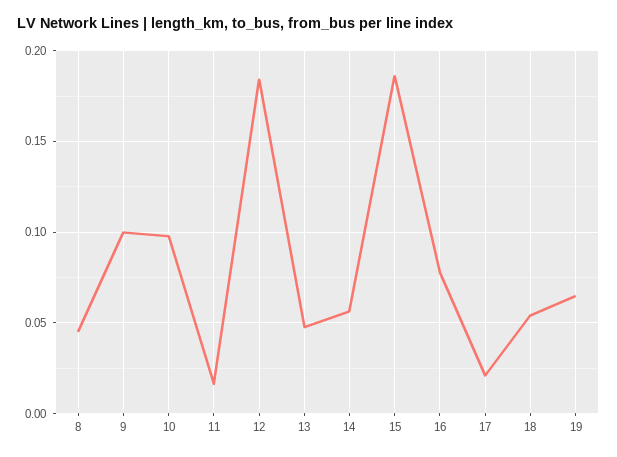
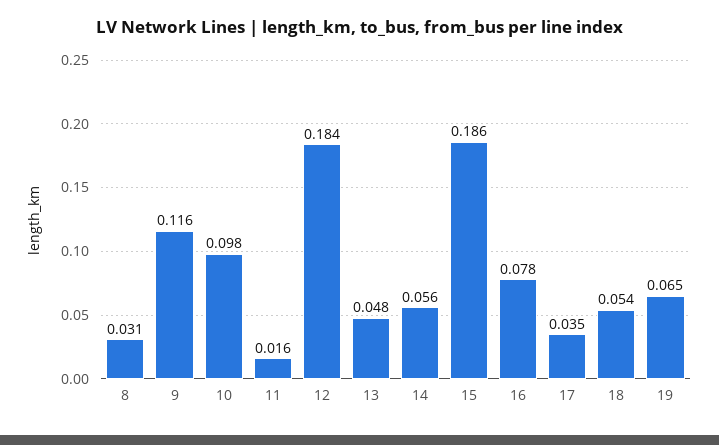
  {
-   "8": 0.045,
+   "8": 0.031,
-   "9": 0.1,
+   "9": 0.116,
    "10": 0.098,
    "11": 0.016,
    "12": 0.184,
    "13": 0.048,
    "14": 0.056,
    "15": 0.186,
    "16": 0.078,
-   "17": 0.02,
+   "17": 0.035,
    "18": 0.054,
    "19": 0.065
  }

